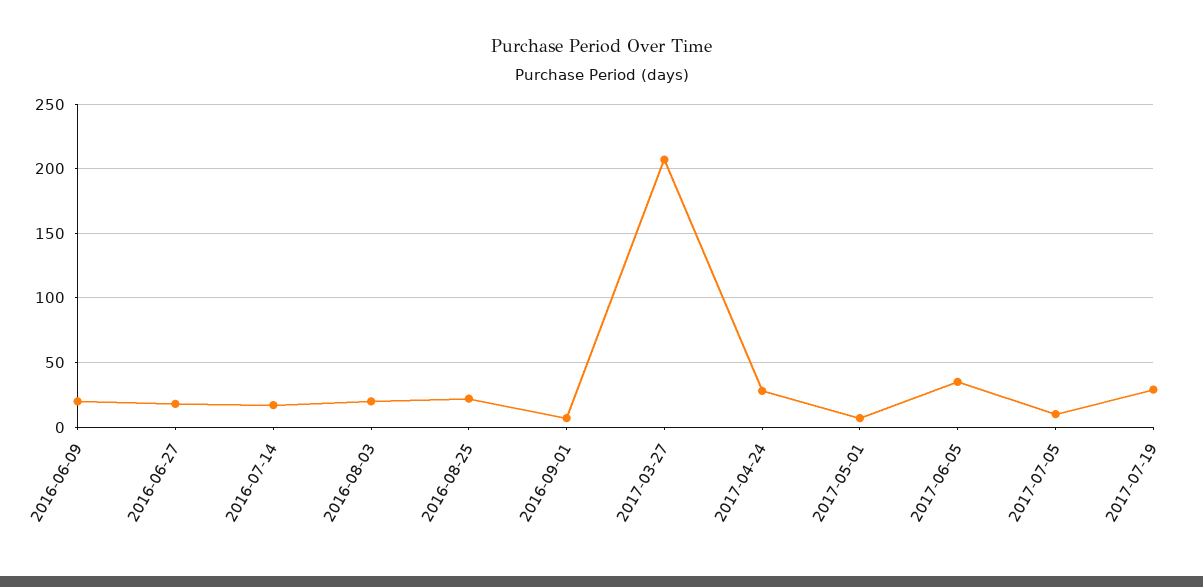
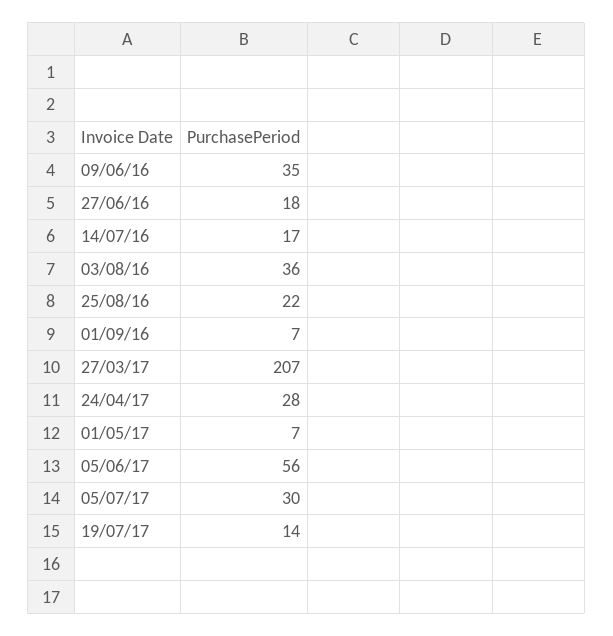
  {
-   "2016-06-09": 20,
+   "2016-06-09": 35,
    "2016-06-27": 18,
    "2016-07-14": 17,
-   "2016-08-03": 20,
+   "2016-08-03": 36,
    "2016-08-25": 22,
    "2016-09-01": 7,
    "2017-03-27": 207,
    "2017-04-24": 28,
    "2017-05-01": 7,
-   "2017-06-05": 35,
+   "2017-06-05": 56,
-   "2017-07-05": 10,
+   "2017-07-05": 30,
-   "2017-07-19": 30
+   "2017-07-19": 14
  }

